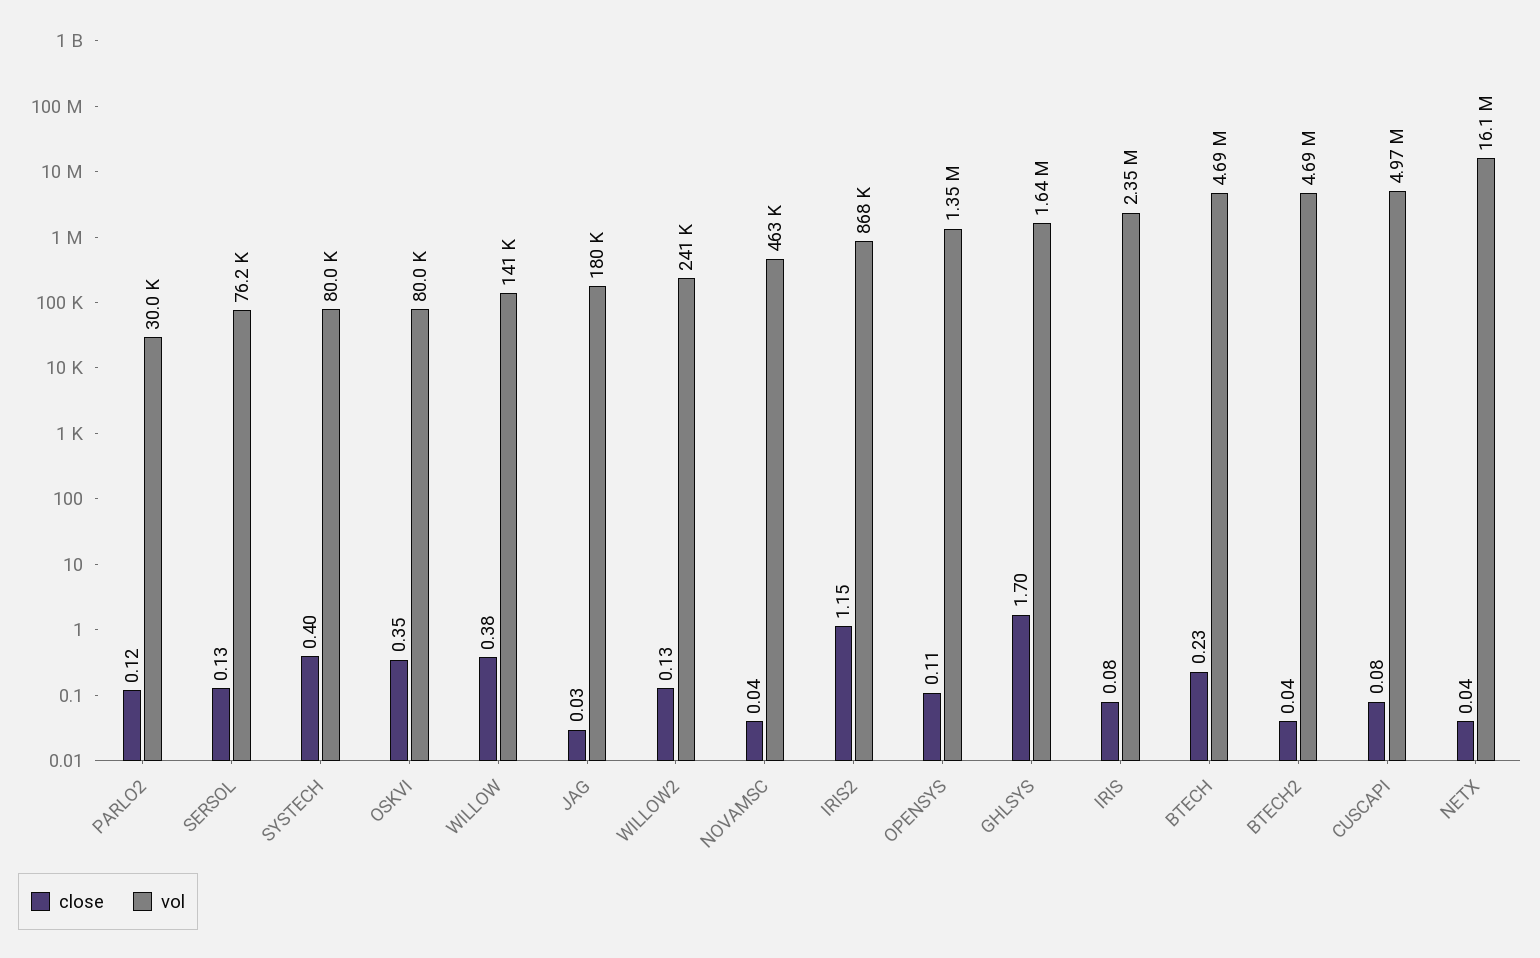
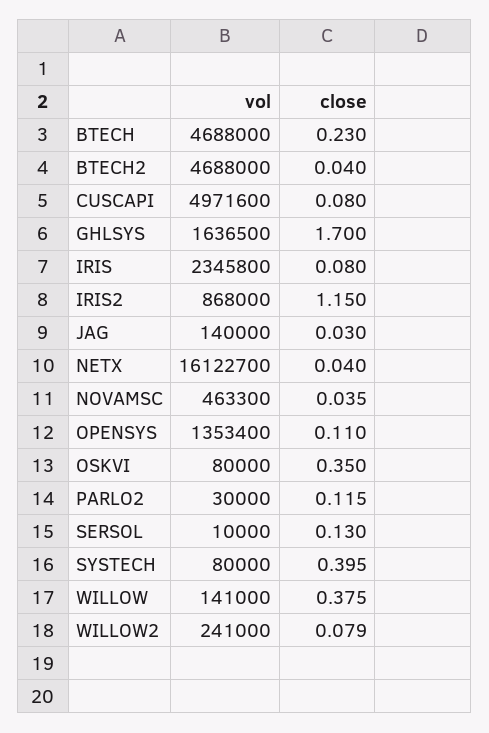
  {
    "close": {
      "PARLO2": 0.115,
      "SERSOL": 0.13,
      "SYSTECH": 0.395,
      "OSKVI": 0.35,
      "WILLOW": 0.375,
      "JAG": 0.03,
-     "WILLOW2": 0.13,
+     "WILLOW2": 0.079,
      "NOVAMSC": 0.035,
      "IRIS2": 1.15,
      "OPENSYS": 0.11,
      "GHLSYS": 1.7,
      "IRIS": 0.08,
      "BTECH": 0.23,
      "BTECH2": 0.04,
      "CUSCAPI": 0.08,
      "NETX": 0.04
    },
    "vol": {
      "PARLO2": 30000,
-     "SERSOL": 76200,
+     "SERSOL": 10000,
      "SYSTECH": 80000,
      "OSKVI": 80000,
      "WILLOW": 141000,
-     "JAG": 180000,
+     "JAG": 140000,
      "WILLOW2": 241000,
      "NOVAMSC": 463300,
      "IRIS2": 868000,
      "OPENSYS": 1353400,
      "GHLSYS": 1636500,
      "IRIS": 2345800,
      "BTECH": 4688000,
      "BTECH2": 4688000,
      "CUSCAPI": 4971600,
      "NETX": 16122700
    }
  }

